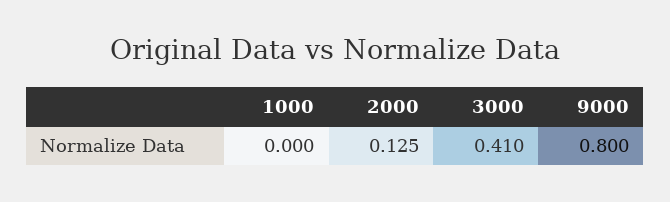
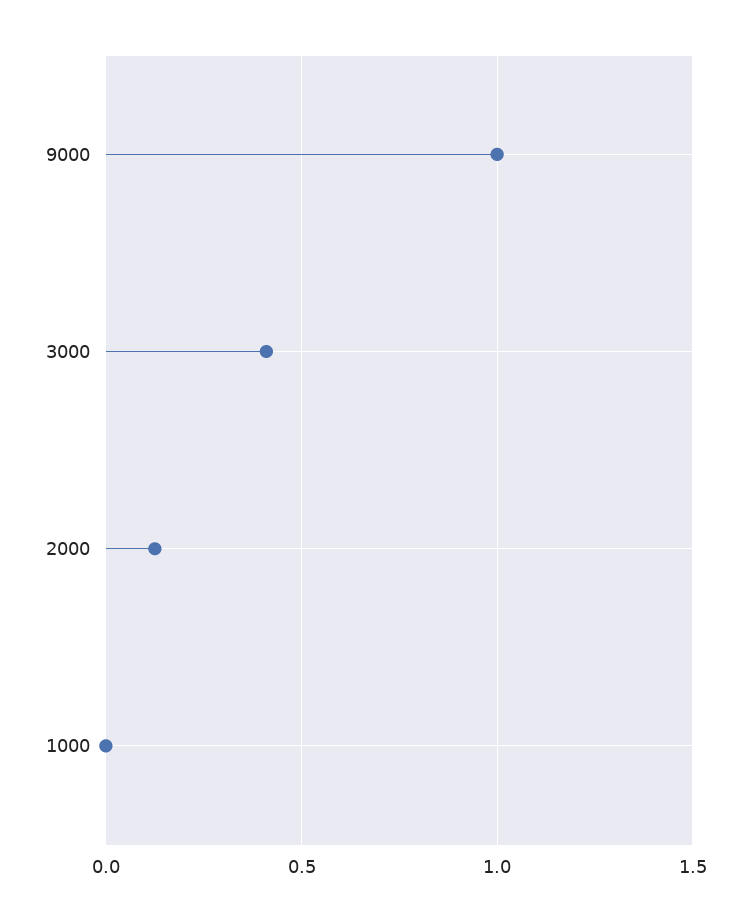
  {
    "1000": 0,
    "2000": 0.125,
    "3000": 0.41,
-   "9000": 0.8
+   "9000": 1
  }

